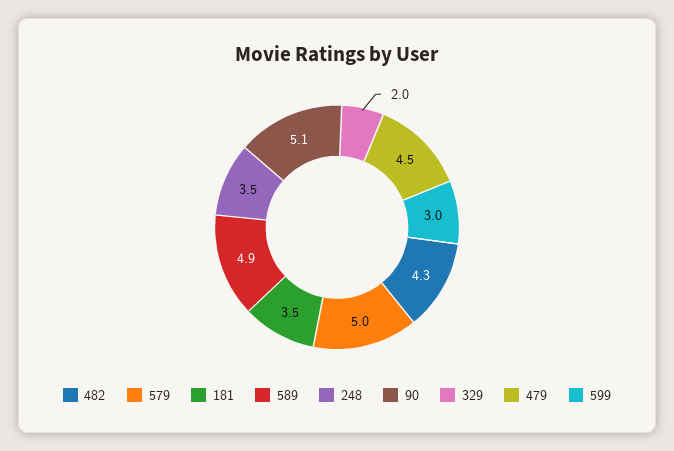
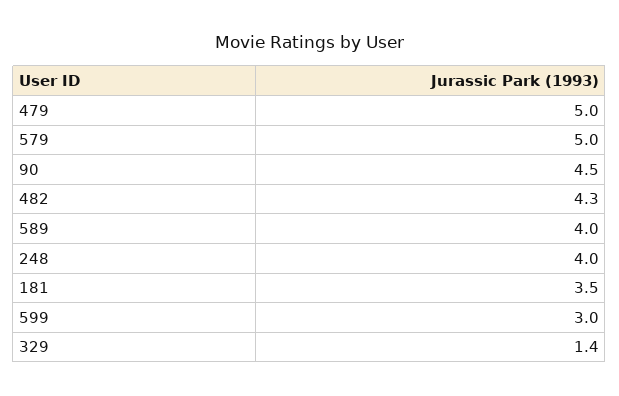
  {
    "482": 4.3,
    "579": 5,
    "181": 3.5,
-   "589": 4.9,
+   "589": 4,
-   "248": 3.5,
+   "248": 4,
-   "90": 5.1,
+   "90": 4.5,
-   "329": 2,
+   "329": 1.4,
-   "479": 4.5,
+   "479": 5,
    "599": 3
  }

